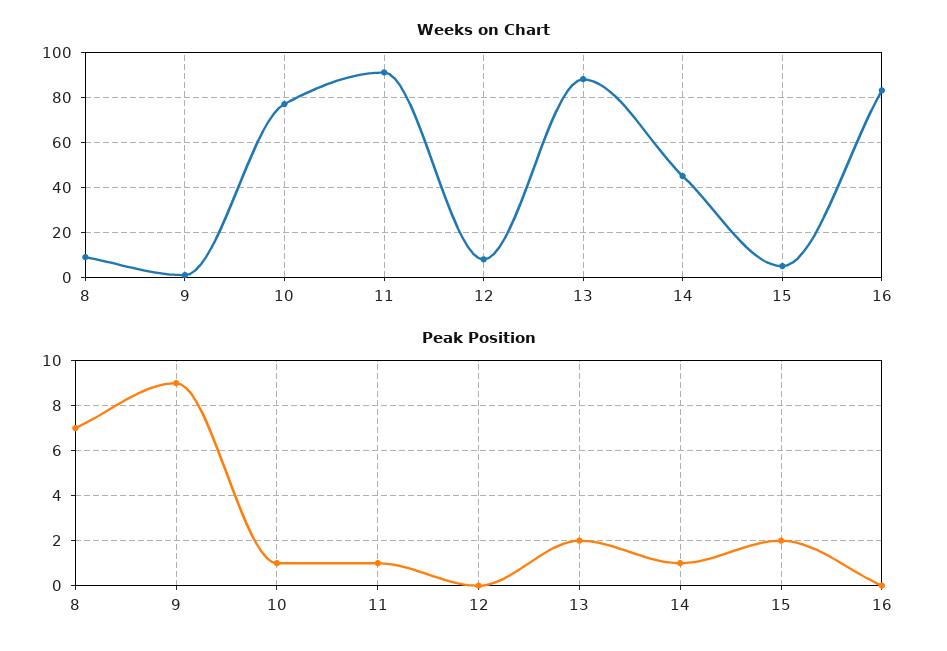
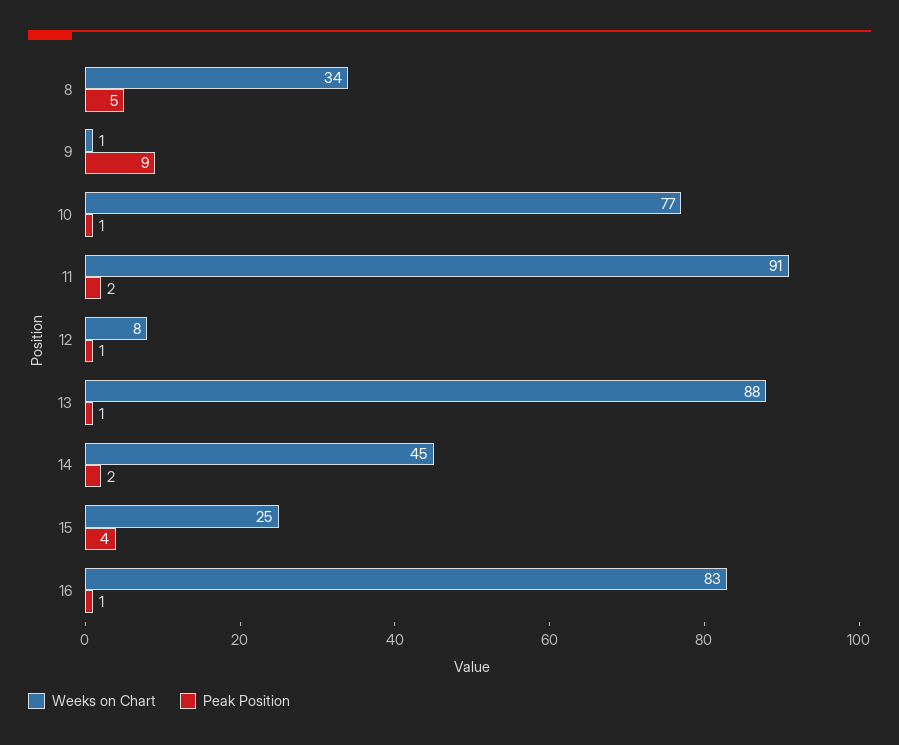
  {
    "Weeks on Chart": {
-     "8": 10,
+     "8": 34,
      "9": 1,
      "10": 77,
      "11": 91,
      "12": 8,
      "13": 88,
      "14": 45,
-     "15": 5,
+     "15": 25,
      "16": 83
    },
    "Peak Position": {
-     "8": 7,
+     "8": 5,
      "9": 9,
      "10": 1,
-     "11": 1,
+     "11": 2,
-     "12": 0,
+     "12": 1,
-     "13": 2,
+     "13": 1,
-     "14": 1,
+     "14": 2,
-     "15": 2,
+     "15": 4,
-     "16": 0
+     "16": 1
    }
  }

